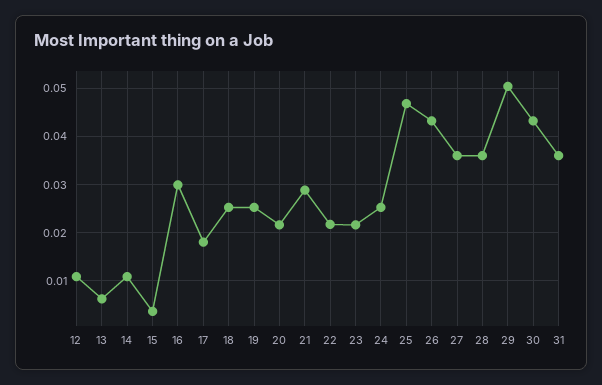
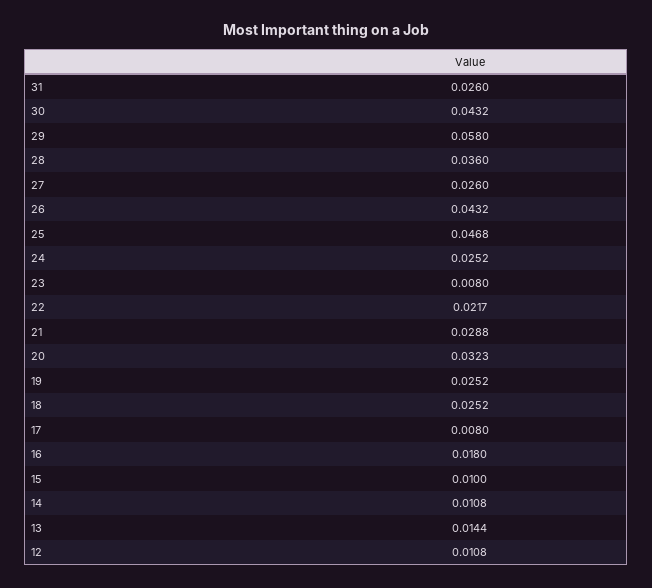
  {
    "12": 0.0108,
-   "13": 0.006,
+   "13": 0.0144,
    "14": 0.0108,
-   "15": 0.004,
+   "15": 0.01,
-   "16": 0.03,
+   "16": 0.018,
-   "17": 0.018,
+   "17": 0.008,
    "18": 0.0252,
    "19": 0.0252,
-   "20": 0.022,
+   "20": 0.0323,
    "21": 0.0288,
    "22": 0.0217,
-   "23": 0.022,
+   "23": 0.008,
    "24": 0.0252,
    "25": 0.0468,
    "26": 0.0432,
-   "27": 0.036,
+   "27": 0.026,
    "28": 0.036,
-   "29": 0.05,
+   "29": 0.058,
    "30": 0.0432,
-   "31": 0.036
+   "31": 0.026
  }

